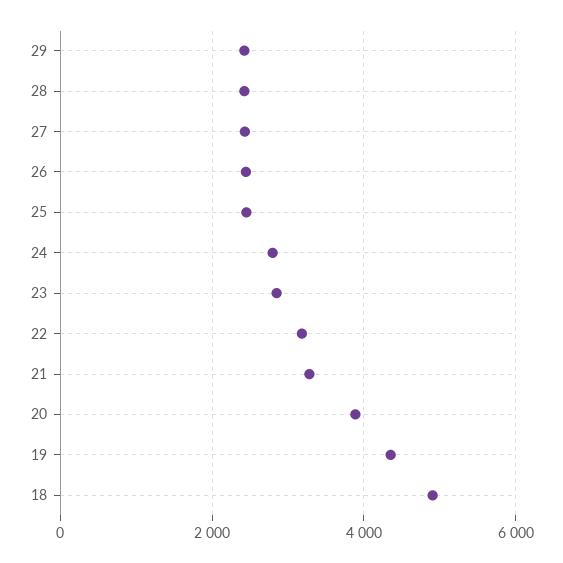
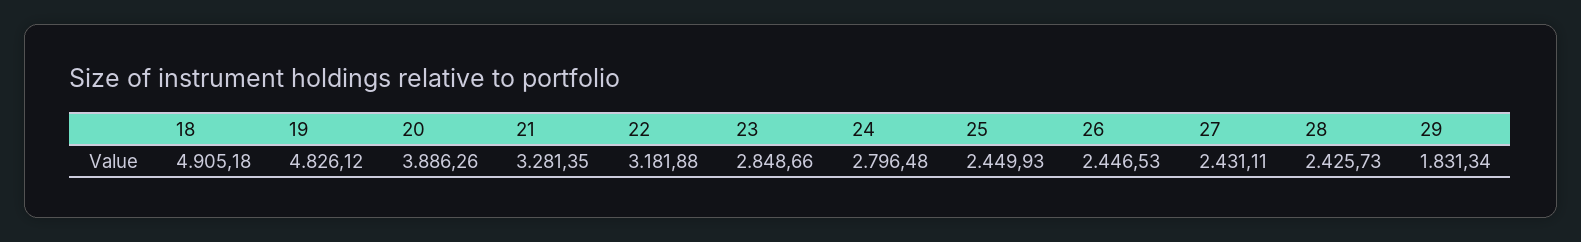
  {
-   "29": 2400,
+   "29": 1831.34,
    "28": 2425.73,
    "27": 2431.11,
    "26": 2446.53,
    "25": 2449.93,
    "24": 2796.48,
    "23": 2848.66,
    "22": 3181.88,
    "21": 3281.35,
    "20": 3886.26,
-   "19": 4400,
+   "19": 4826.12,
    "18": 4905.18
  }

